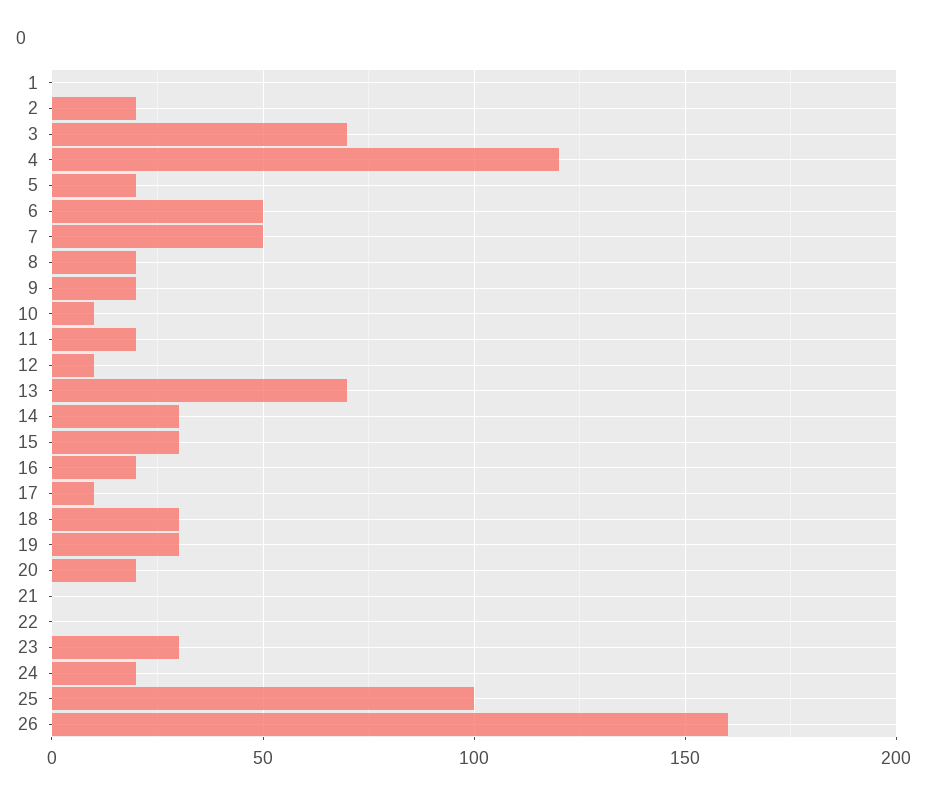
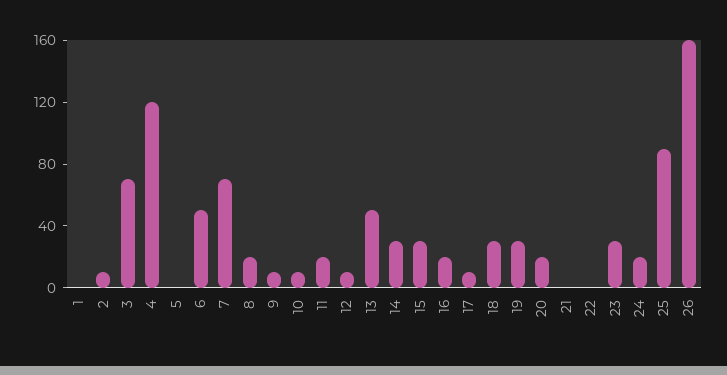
  {
    "1": 0,
-   "2": 20,
+   "2": 10,
    "3": 70,
    "4": 120,
-   "5": 20,
+   "5": 0,
    "6": 50,
-   "7": 50,
+   "7": 70,
    "8": 20,
-   "9": 20,
+   "9": 10,
    "10": 10,
    "11": 20,
    "12": 10,
-   "13": 70,
+   "13": 50,
    "14": 30,
    "15": 30,
    "16": 20,
    "17": 10,
    "18": 30,
    "19": 30,
    "20": 20,
    "21": 0,
    "22": 0,
    "23": 30,
    "24": 20,
-   "25": 100,
+   "25": 90,
    "26": 160
  }

